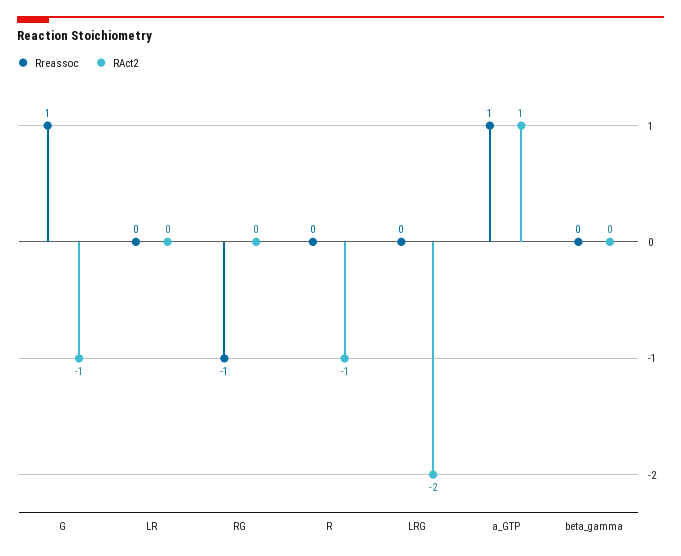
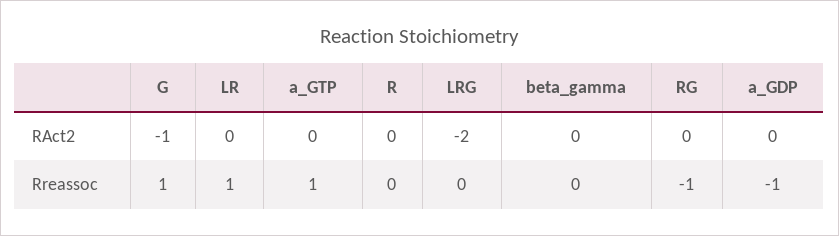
  {
    "Rreassoc": {
      "G": 1,
-     "LR": 0,
+     "LR": 1,
      "RG": -1,
      "R": 0,
      "LRG": 0,
      "a_GTP": 1,
-     "beta_gamma": 0
+     "beta_gamma": 0,
+     "a_GDP": -1
    },
    "RAct2": {
      "G": -1,
      "LR": 0,
      "RG": 0,
-     "R": -1,
+     "R": 0,
      "LRG": -2,
-     "a_GTP": 1,
+     "a_GTP": 0,
-     "beta_gamma": 0
+     "beta_gamma": 0,
+     "a_GDP": 0
    }
  }

